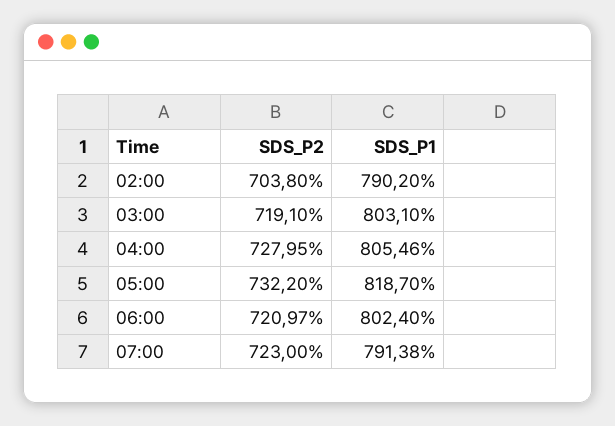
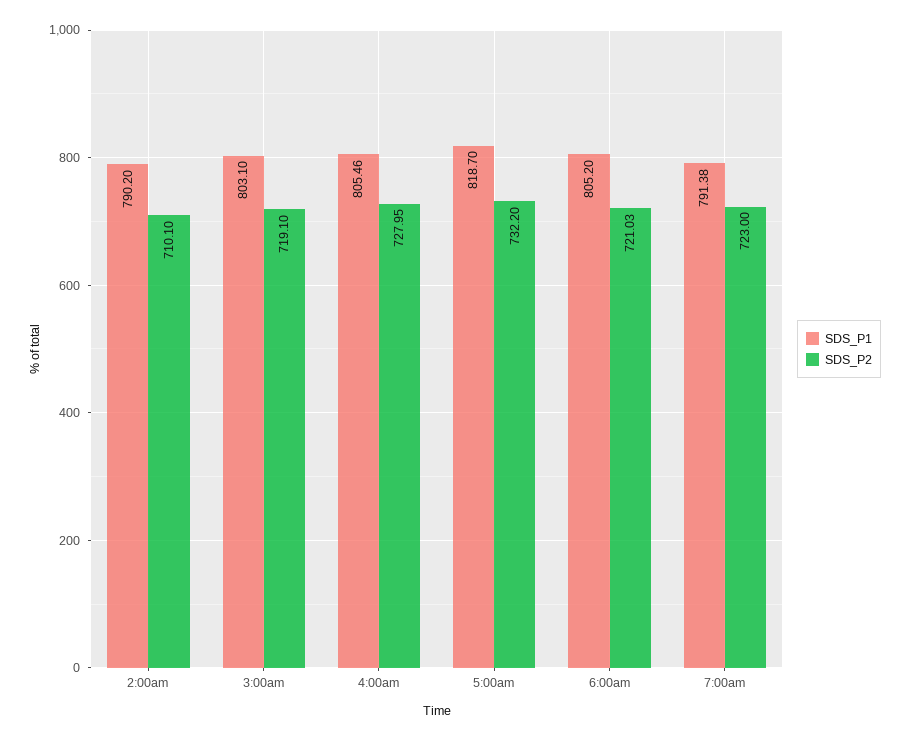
  {
    "SDS_P2": {
-     "02:00": 703.8,
+     "02:00": 710.1,
      "03:00": 719.1,
      "04:00": 727.95,
      "05:00": 732.2,
-     "06:00": 720.97,
+     "06:00": 721.03,
      "07:00": 723
    },
    "SDS_P1": {
      "02:00": 790.2,
      "03:00": 803.1,
      "04:00": 805.46,
      "05:00": 818.7,
-     "06:00": 802.4,
+     "06:00": 805.2,
      "07:00": 791.38
    }
  }

